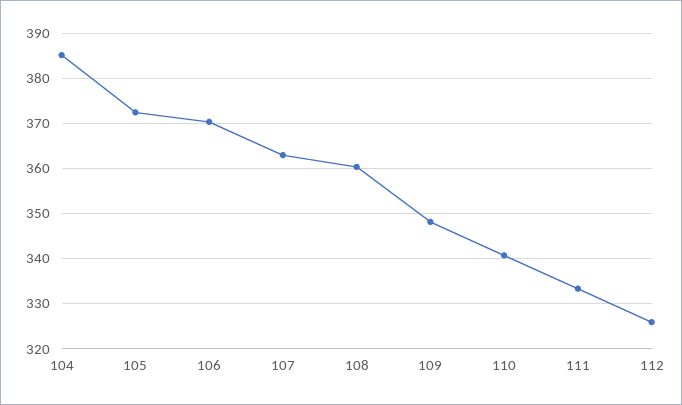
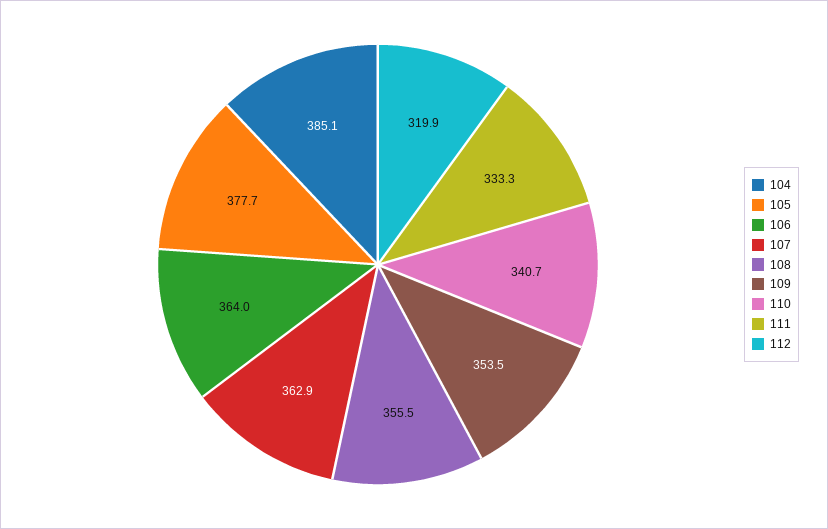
  {
    "104": 385.1,
-   "105": 372,
+   "105": 377.7,
-   "106": 370,
+   "106": 364,
    "107": 362.9,
-   "108": 360,
+   "108": 355.5,
-   "109": 348,
+   "109": 353.5,
    "110": 340.7,
    "111": 333.3,
-   "112": 326
+   "112": 319.9
  }

